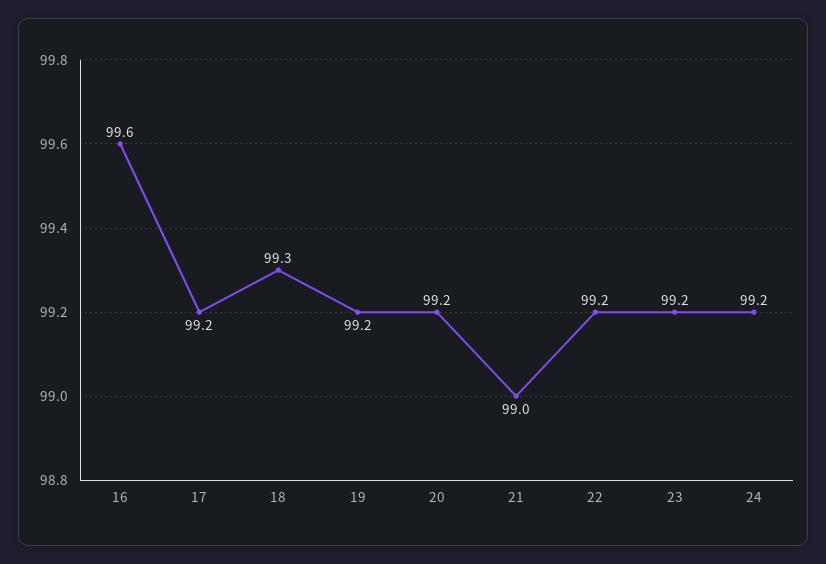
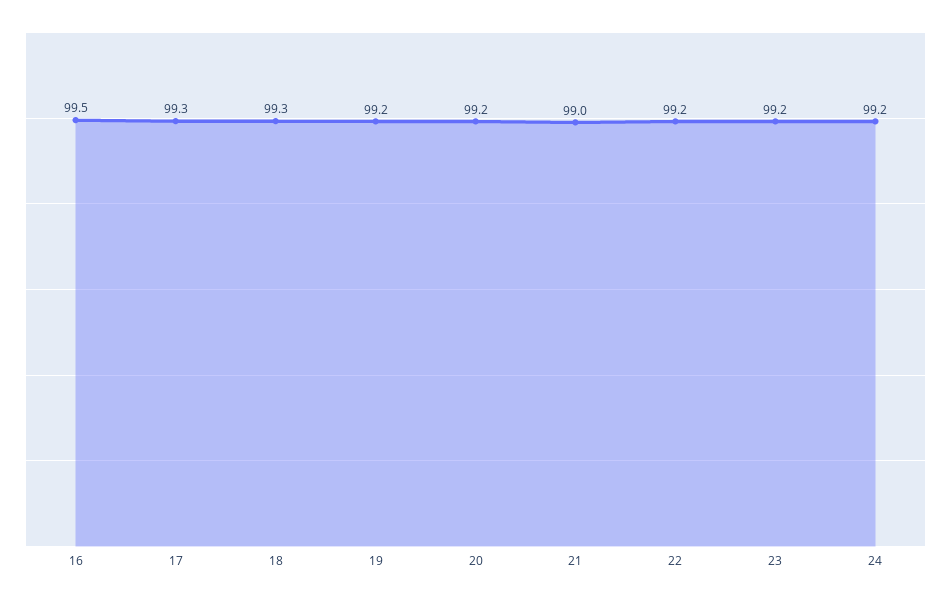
  {
-   "16": 99.6,
+   "16": 99.5,
-   "17": 99.2,
+   "17": 99.3,
    "18": 99.3,
    "19": 99.2,
    "20": 99.2,
    "21": 99,
    "22": 99.2,
    "23": 99.2,
    "24": 99.2
  }

